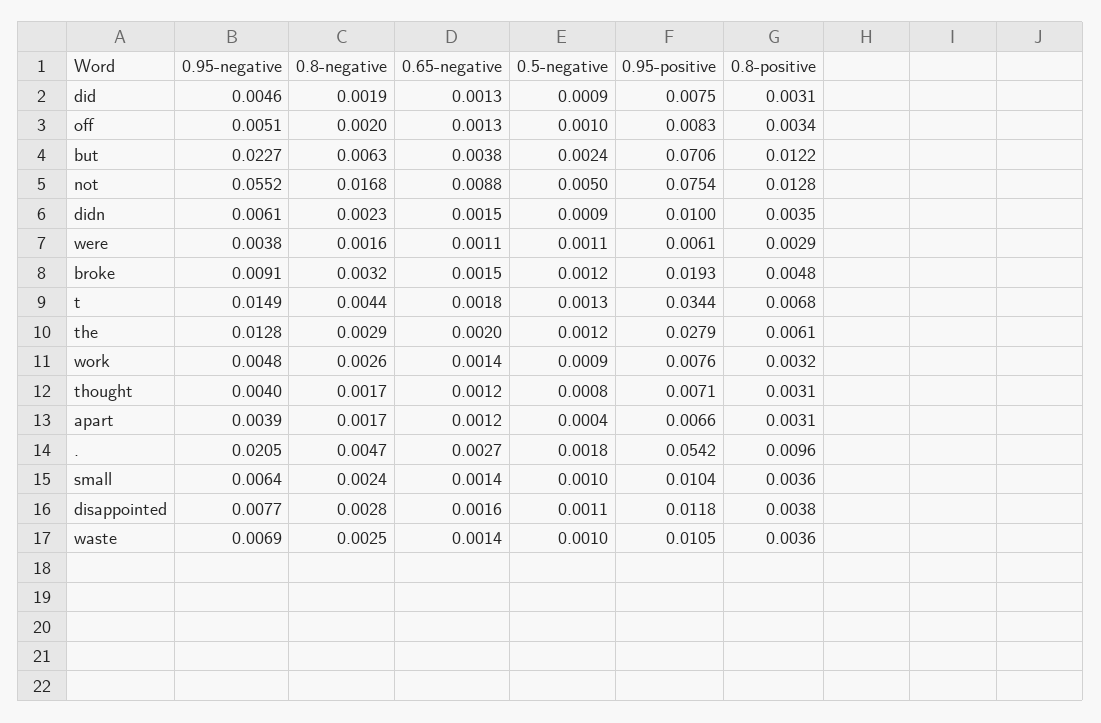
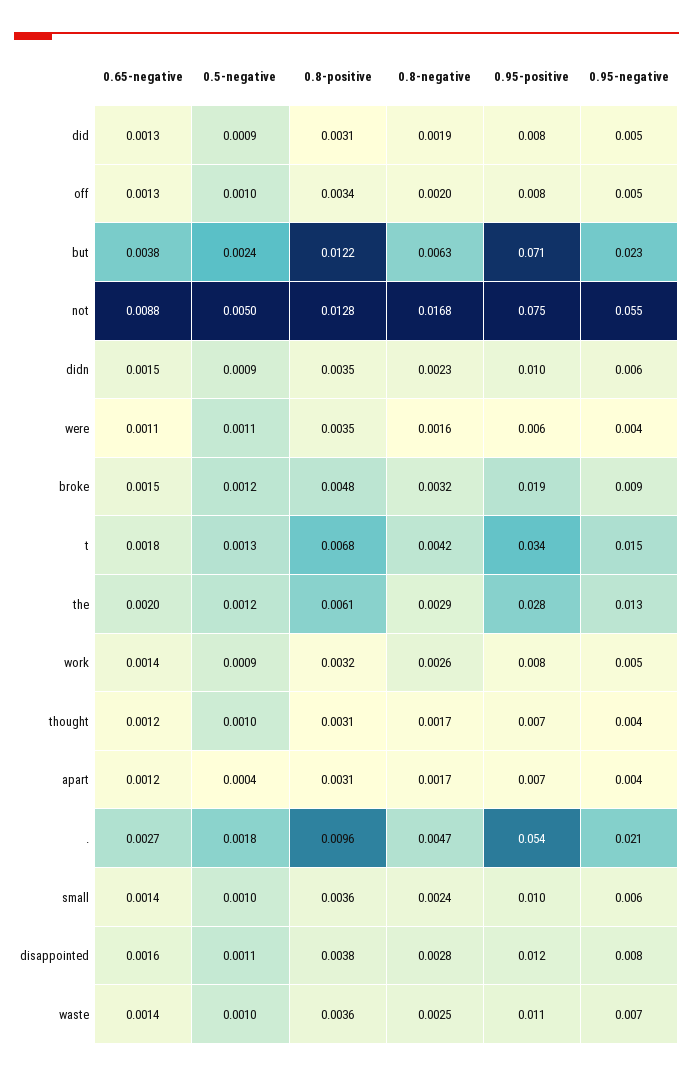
  {
    "0.95-negative": {
      "did": 0.0046,
      "off": 0.0051,
      "but": 0.0227,
      "not": 0.0552,
      "didn": 0.0061,
      "were": 0.0038,
      "broke": 0.0091,
      "t": 0.0149,
      "the": 0.0128,
      "work": 0.0048,
      "thought": 0.004,
      "apart": 0.0039,
      ".": 0.0205,
      "small": 0.0064,
      "disappointed": 0.0077,
      "waste": 0.0069
    },
    "0.8-negative": {
      "did": 0.0019,
      "off": 0.002,
      "but": 0.0063,
      "not": 0.0168,
      "didn": 0.0023,
      "were": 0.0016,
      "broke": 0.0032,
-     "t": 0.0044,
+     "t": 0.0042,
      "the": 0.0029,
      "work": 0.0026,
      "thought": 0.0017,
      "apart": 0.0017,
      ".": 0.0047,
      "small": 0.0024,
      "disappointed": 0.0028,
      "waste": 0.0025
    },
    "0.65-negative": {
      "did": 0.0013,
      "off": 0.0013,
      "but": 0.0038,
      "not": 0.0088,
      "didn": 0.0015,
      "were": 0.0011,
      "broke": 0.0015,
      "t": 0.0018,
      "the": 0.002,
      "work": 0.0014,
      "thought": 0.0012,
      "apart": 0.0012,
      ".": 0.0027,
      "small": 0.0014,
      "disappointed": 0.0016,
      "waste": 0.0014
    },
    "0.5-negative": {
      "did": 0.0009,
      "off": 0.001,
      "but": 0.0024,
      "not": 0.005,
      "didn": 0.0009,
      "were": 0.0011,
      "broke": 0.0012,
      "t": 0.0013,
      "the": 0.0012,
      "work": 0.0009,
-     "thought": 0.0008,
+     "thought": 0.001,
      "apart": 0.0004,
      ".": 0.0018,
      "small": 0.001,
      "disappointed": 0.0011,
      "waste": 0.001
    },
    "0.95-positive": {
      "did": 0.0075,
      "off": 0.0083,
      "but": 0.0706,
      "not": 0.0754,
      "didn": 0.01,
      "were": 0.0061,
      "broke": 0.0193,
      "t": 0.0344,
      "the": 0.0279,
      "work": 0.0076,
      "thought": 0.0071,
      "apart": 0.0066,
      ".": 0.0542,
      "small": 0.0104,
      "disappointed": 0.0118,
      "waste": 0.0105
    },
    "0.8-positive": {
      "did": 0.0031,
      "off": 0.0034,
      "but": 0.0122,
      "not": 0.0128,
      "didn": 0.0035,
-     "were": 0.0029,
+     "were": 0.0035,
      "broke": 0.0048,
      "t": 0.0068,
      "the": 0.0061,
      "work": 0.0032,
      "thought": 0.0031,
      "apart": 0.0031,
      ".": 0.0096,
      "small": 0.0036,
      "disappointed": 0.0038,
      "waste": 0.0036
    }
  }

